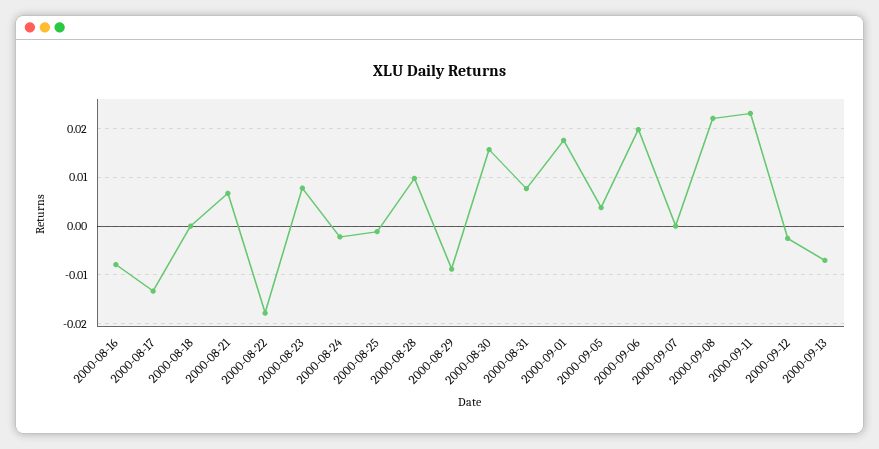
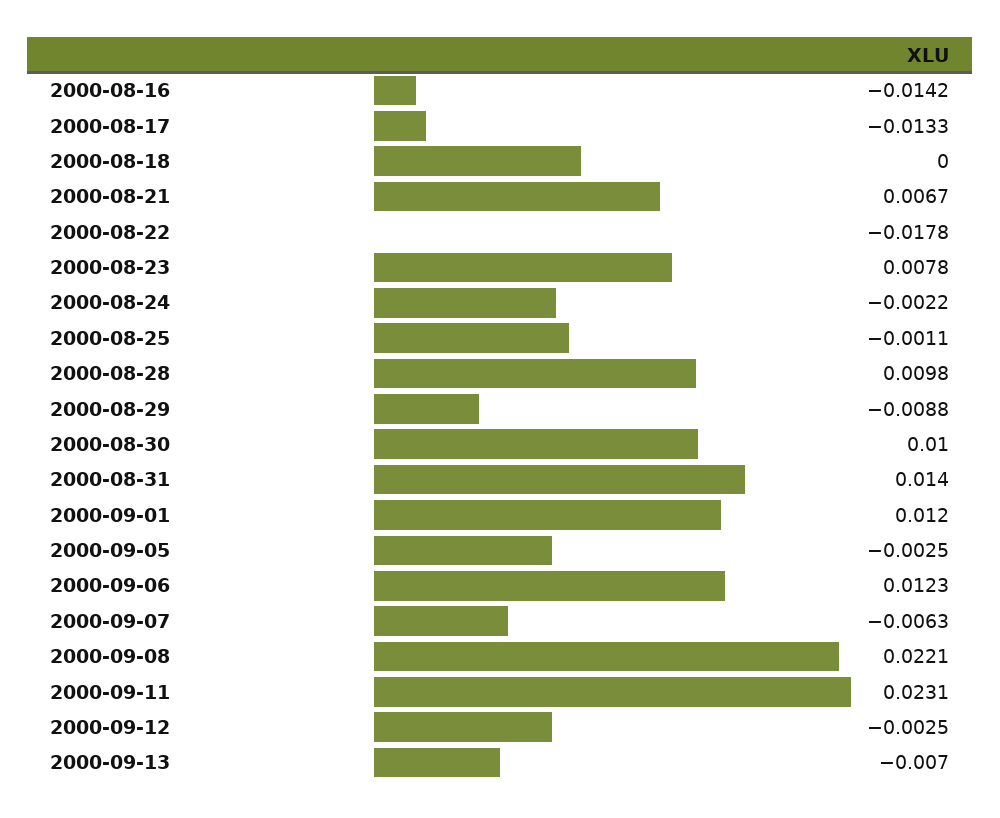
  {
-   "2000-08-16": -0.008,
+   "2000-08-16": -0.0142,
    "2000-08-17": -0.0133,
    "2000-08-18": 0,
    "2000-08-21": 0.0067,
    "2000-08-22": -0.0178,
    "2000-08-23": 0.0078,
    "2000-08-24": -0.0022,
    "2000-08-25": -0.0011,
    "2000-08-28": 0.0098,
    "2000-08-29": -0.0088,
-   "2000-08-30": 0.016,
+   "2000-08-30": 0.01,
-   "2000-08-31": 0.008,
+   "2000-08-31": 0.014,
-   "2000-09-01": 0.018,
+   "2000-09-01": 0.012,
-   "2000-09-05": 0.004,
+   "2000-09-05": -0.0025,
-   "2000-09-06": 0.02,
+   "2000-09-06": 0.0123,
-   "2000-09-07": 0,
+   "2000-09-07": -0.0063,
    "2000-09-08": 0.0221,
    "2000-09-11": 0.0231,
    "2000-09-12": -0.0025,
    "2000-09-13": -0.007
  }

